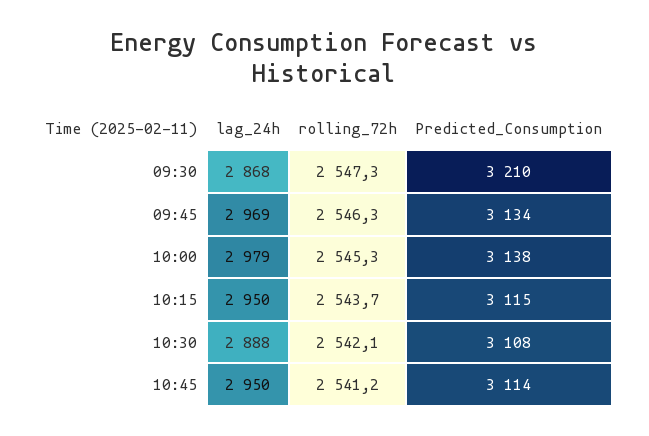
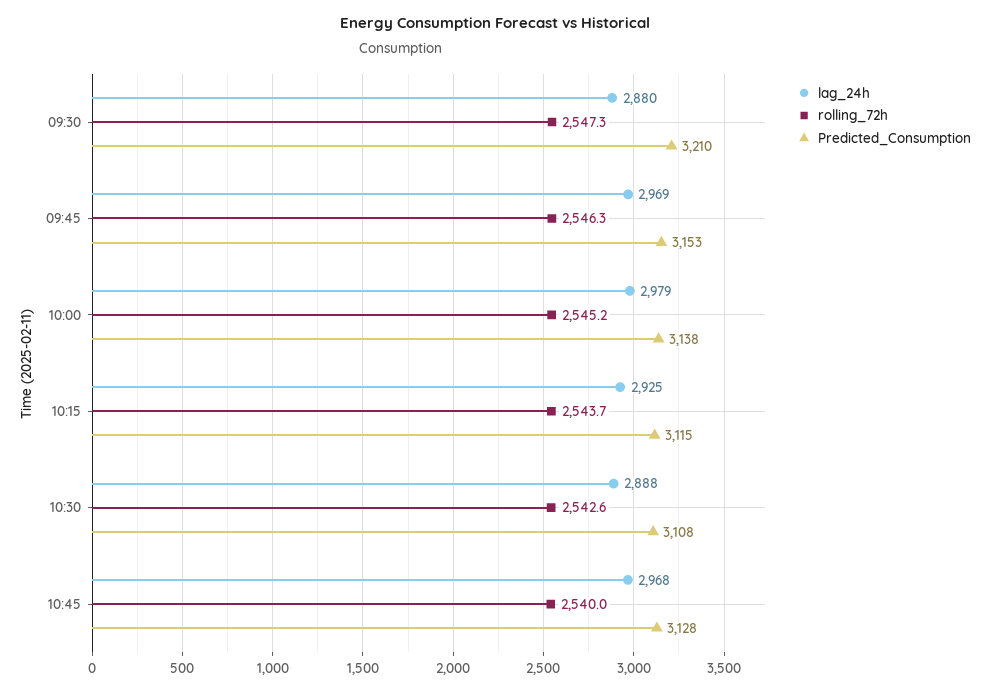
  {
    "lag_24h": {
-     "09:30": 2868,
+     "09:30": 2880,
      "09:45": 2969,
      "10:00": 2979,
-     "10:15": 2950,
+     "10:15": 2925,
      "10:30": 2888,
-     "10:45": 2950
+     "10:45": 2968
    },
    "rolling_72h": {
      "09:30": 2547.3,
      "09:45": 2546.3,
-     "10:00": 2545.3,
+     "10:00": 2545.2,
      "10:15": 2543.7,
-     "10:30": 2542.1,
+     "10:30": 2542.6,
-     "10:45": 2541.2
+     "10:45": 2540
    },
    "Predicted_Consumption": {
      "09:30": 3210,
-     "09:45": 3134,
+     "09:45": 3153,
      "10:00": 3138,
      "10:15": 3115,
      "10:30": 3108,
-     "10:45": 3114
+     "10:45": 3128
    }
  }

